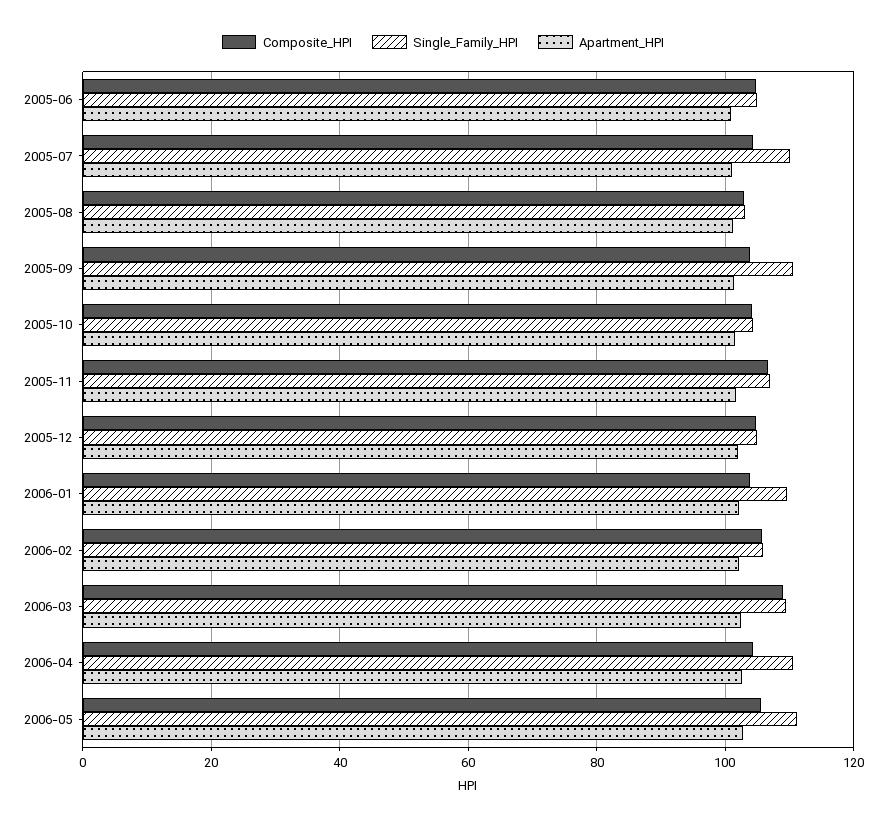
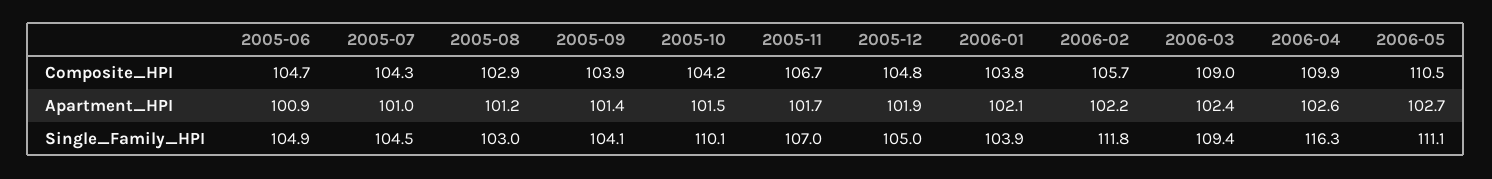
  {
    "Composite_HPI": {
      "2005-06": 104.7,
      "2005-07": 104.3,
      "2005-08": 102.9,
      "2005-09": 103.9,
      "2005-10": 104.2,
      "2005-11": 106.7,
      "2005-12": 104.8,
      "2006-01": 103.8,
      "2006-02": 105.7,
      "2006-03": 109,
-     "2006-04": 104,
+     "2006-04": 109.9,
-     "2006-05": 106
+     "2006-05": 110.5
    },
    "Single_Family_HPI": {
      "2005-06": 104.9,
-     "2005-07": 110,
+     "2005-07": 104.5,
      "2005-08": 103,
-     "2005-09": 110,
+     "2005-09": 104.1,
-     "2005-10": 104,
+     "2005-10": 110.1,
      "2005-11": 107,
      "2005-12": 105,
-     "2006-01": 110,
+     "2006-01": 103.9,
-     "2006-02": 106,
+     "2006-02": 111.8,
      "2006-03": 109.4,
-     "2006-04": 110,
+     "2006-04": 116.3,
      "2006-05": 111.1
    },
    "Apartment_HPI": {
      "2005-06": 100.9,
      "2005-07": 101,
      "2005-08": 101.2,
      "2005-09": 101.4,
      "2005-10": 101.5,
      "2005-11": 101.7,
      "2005-12": 101.9,
      "2006-01": 102.1,
      "2006-02": 102.2,
      "2006-03": 102.4,
      "2006-04": 102.6,
      "2006-05": 102.7
    }
  }

